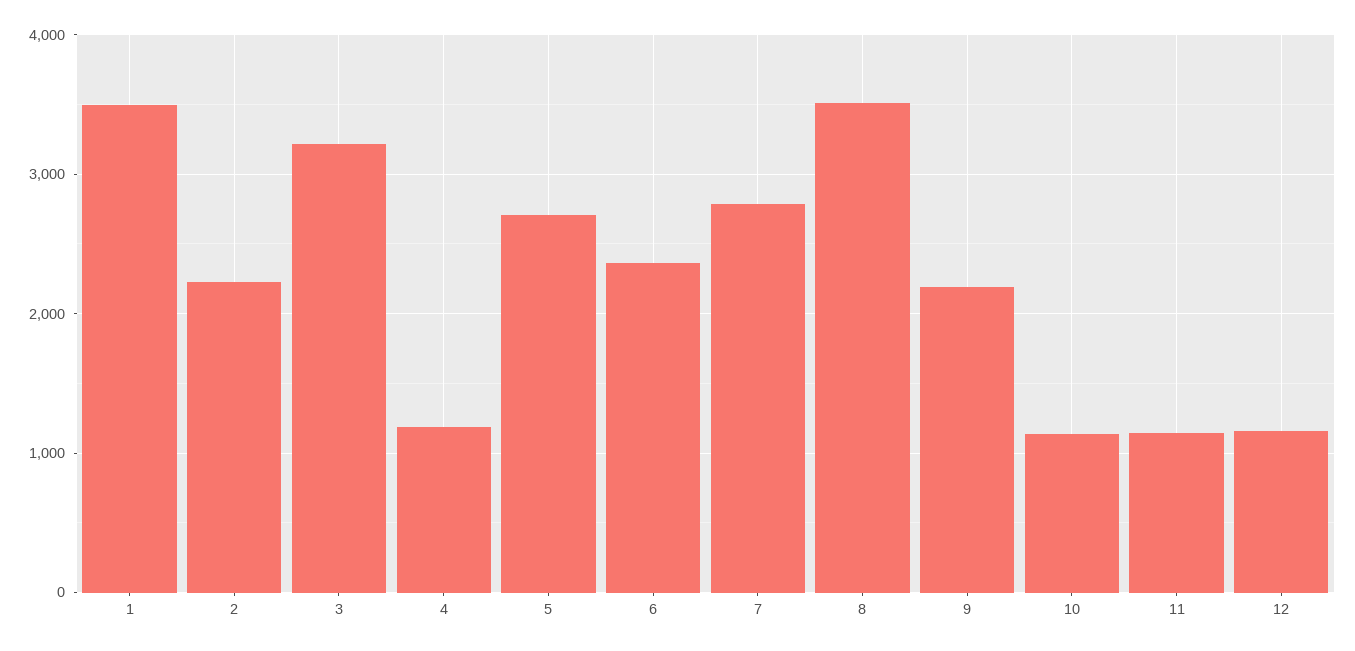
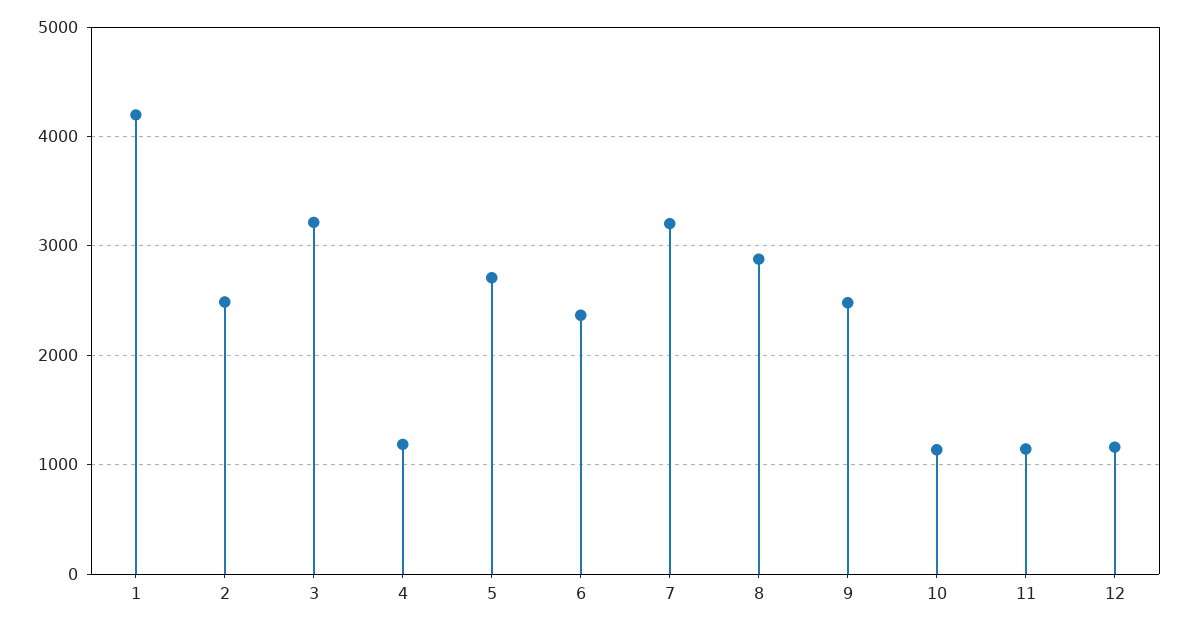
  {
-   "1": 3500,
+   "1": 4200,
-   "2": 2200,
+   "2": 2500,
    "3": 3200,
    "4": 1200,
    "5": 2700,
    "6": 2400,
-   "7": 2800,
+   "7": 3200,
-   "8": 3500,
+   "8": 2900,
-   "9": 2200,
+   "9": 2500,
    "10": 1100,
    "11": 1100,
    "12": 1200
  }

